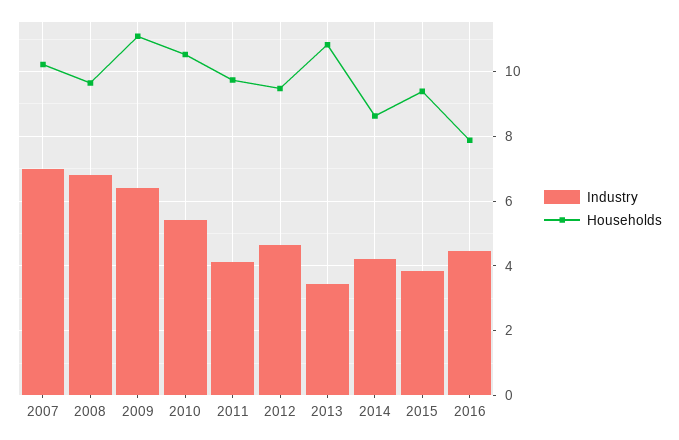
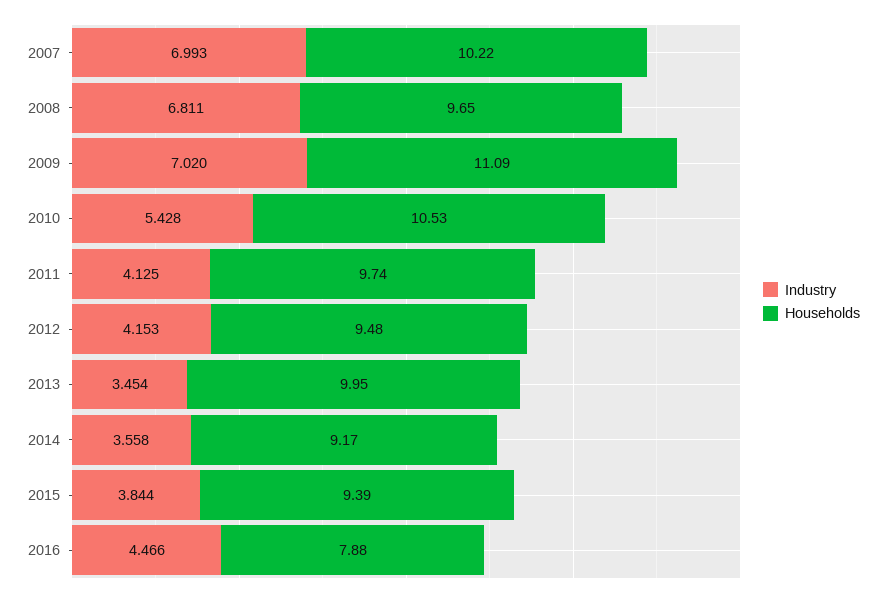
  {
    "Industry": {
      "2007": 6.993,
      "2008": 6.811,
-     "2009": 6.4,
+     "2009": 7.02,
      "2010": 5.428,
      "2011": 4.125,
-     "2012": 4.6,
+     "2012": 4.153,
      "2013": 3.454,
-     "2014": 4.2,
+     "2014": 3.558,
      "2015": 3.844,
      "2016": 4.466
    },
    "Households": {
      "2007": 10.22,
      "2008": 9.65,
      "2009": 11.09,
      "2010": 10.53,
      "2011": 9.74,
      "2012": 9.48,
-     "2013": 10.8,
+     "2013": 9.95,
-     "2014": 8.6,
+     "2014": 9.17,
      "2015": 9.39,
      "2016": 7.88
    }
  }

